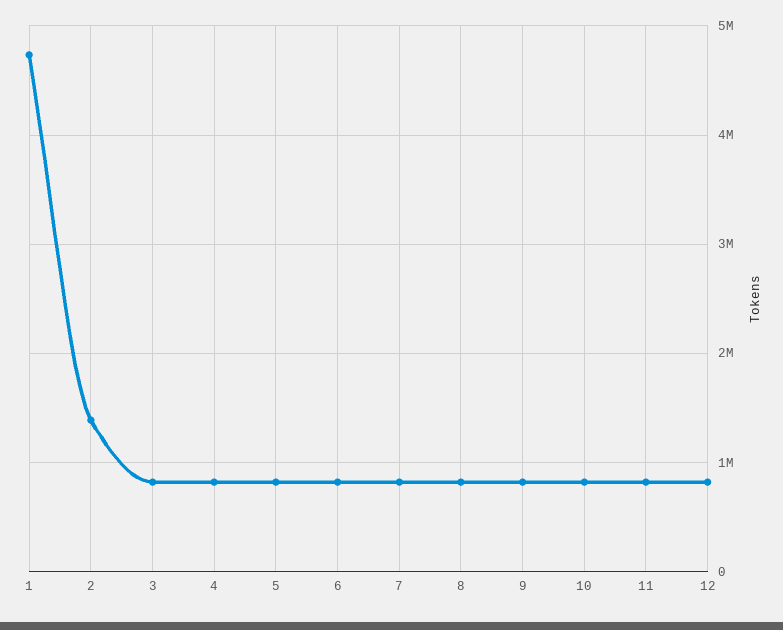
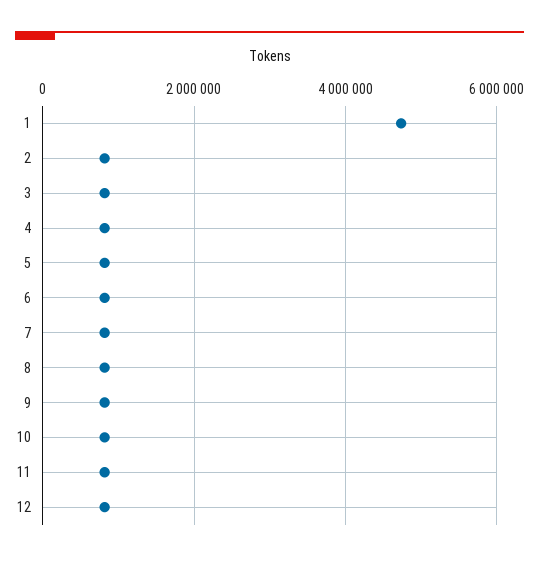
  {
    "1": 4700000,
-   "2": 1400000,
+   "2": 800000,
    "3": 800000,
    "4": 800000,
    "5": 800000,
    "6": 800000,
    "7": 800000,
    "8": 800000,
    "9": 800000,
    "10": 800000,
    "11": 800000,
    "12": 800000
  }

